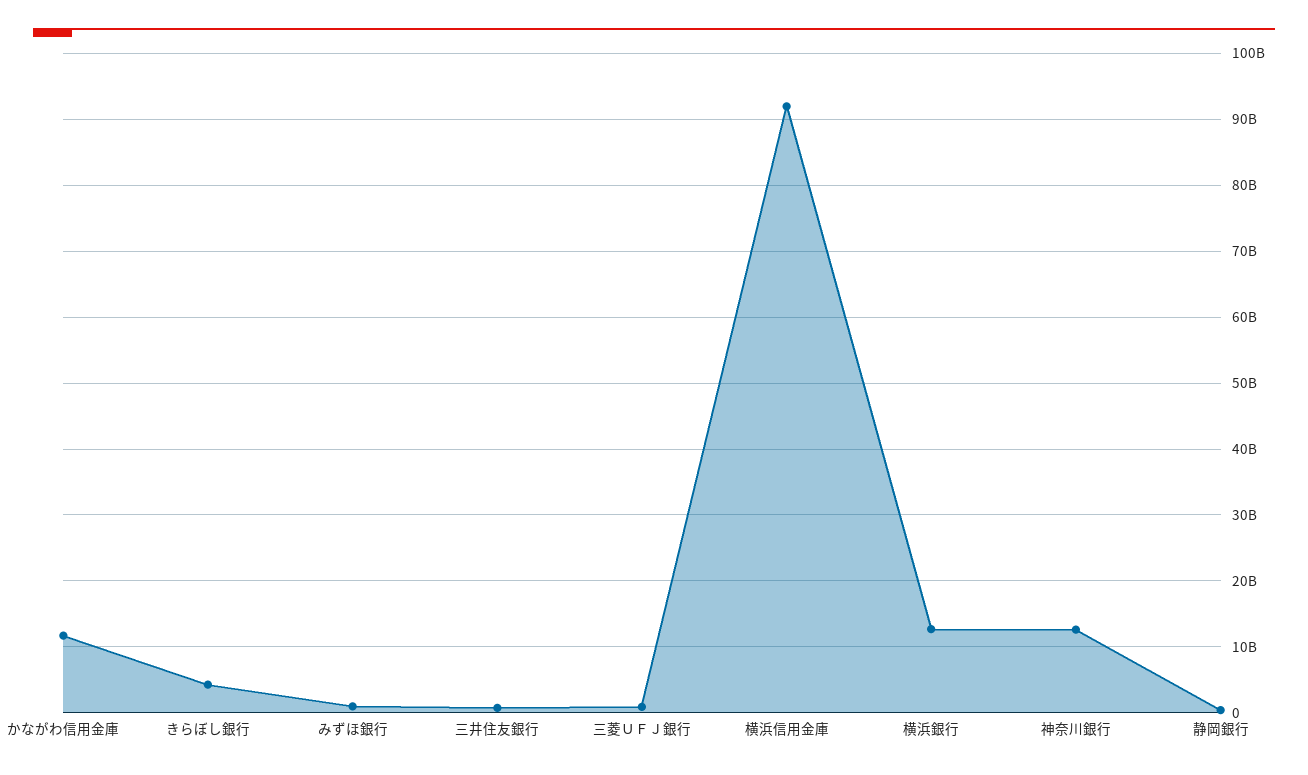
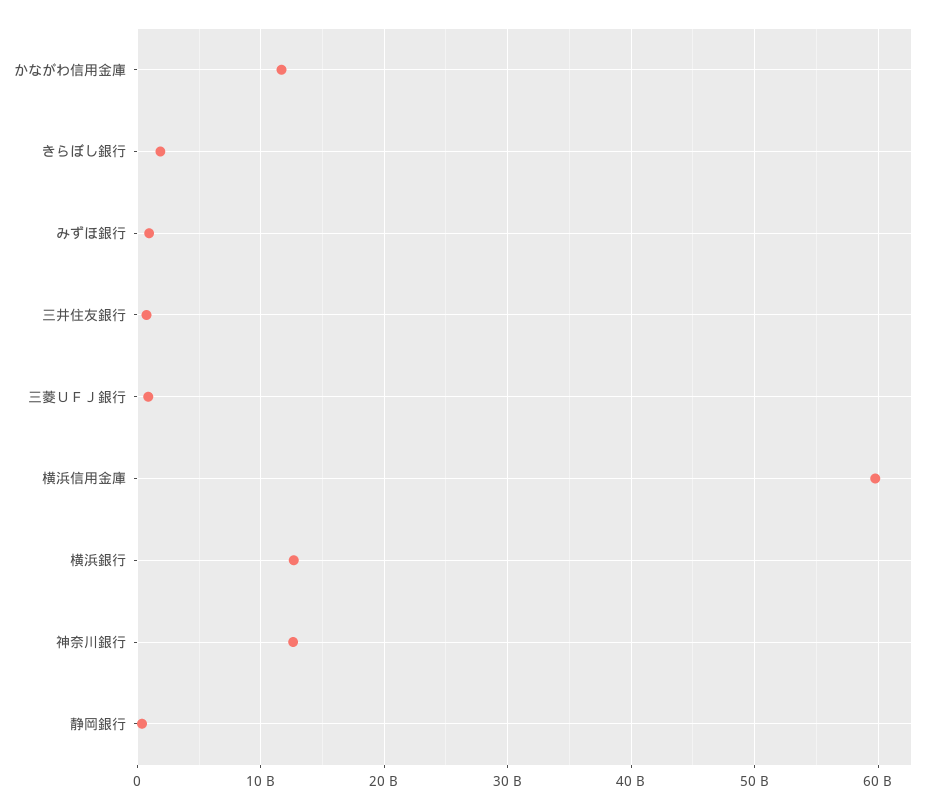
  {
    "かながわ信用金庫": 12000000000,
-   "きらぼし銀行": 4000000000,
+   "きらぼし銀行": 2000000000,
    "みずほ銀行": 1000000000,
    "三井住友銀行": 1000000000,
    "三菱ＵＦＪ銀行": 1000000000,
-   "横浜信用金庫": 92000000000,
+   "横浜信用金庫": 60000000000,
    "横浜銀行": 13000000000,
    "神奈川銀行": 13000000000,
    "静岡銀行": 0
  }

